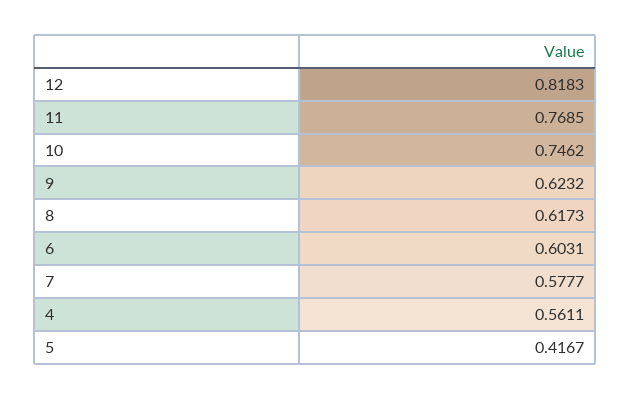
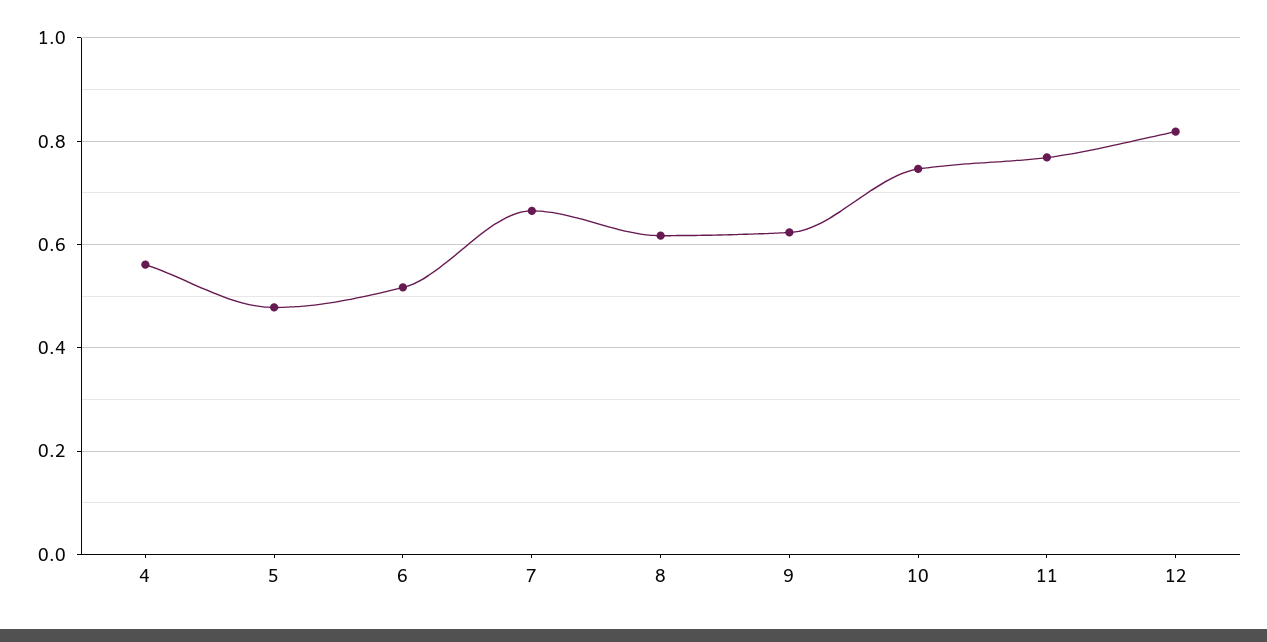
  {
    "12": 0.8183,
    "11": 0.7685,
    "10": 0.7462,
    "9": 0.6232,
    "8": 0.6173,
-   "6": 0.6031,
+   "6": 0.52,
-   "7": 0.5777,
+   "7": 0.66,
    "4": 0.5611,
-   "5": 0.4167
+   "5": 0.48
  }

